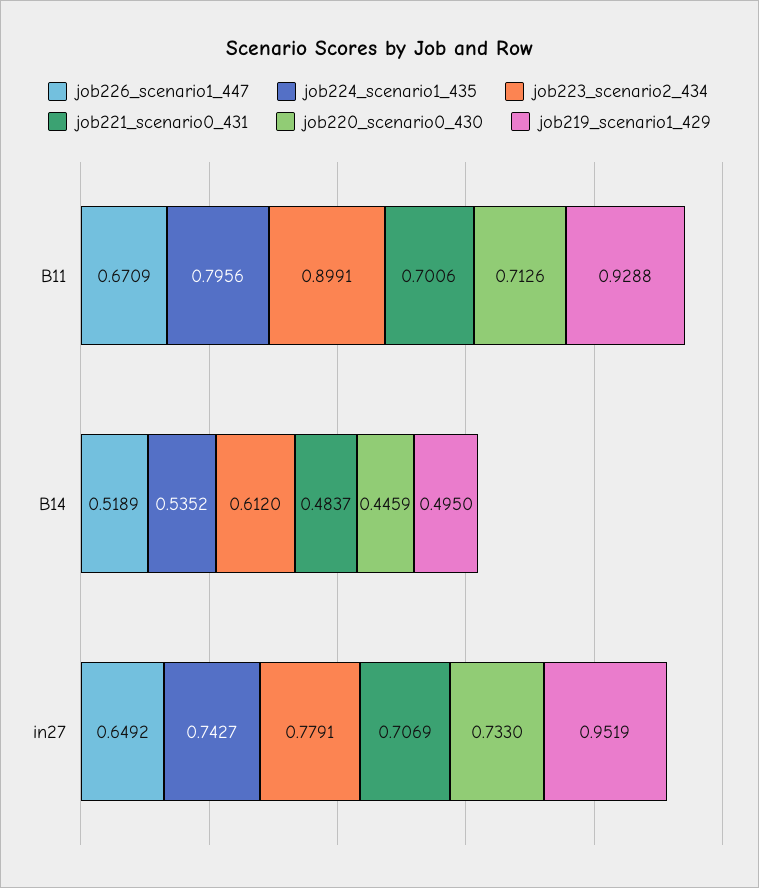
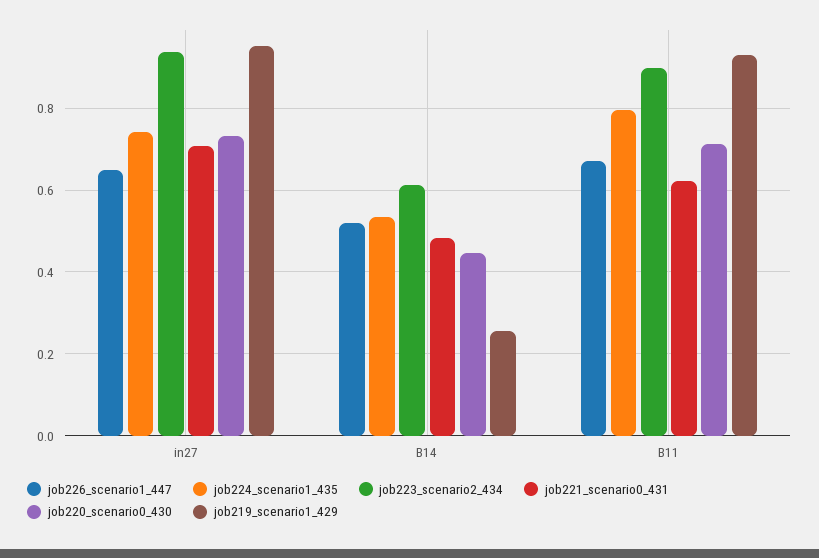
  {
    "job226_scenario1_447": {
      "B11": 0.6709,
      "B14": 0.5189,
      "in27": 0.6492
    },
    "job224_scenario1_435": {
      "B11": 0.7956,
      "B14": 0.5352,
      "in27": 0.7427
    },
    "job223_scenario2_434": {
      "B11": 0.8991,
      "B14": 0.612,
-     "in27": 0.7791
+     "in27": 0.94
    },
    "job221_scenario0_431": {
-     "B11": 0.7006,
+     "B11": 0.62,
      "B14": 0.4837,
      "in27": 0.7069
    },
    "job220_scenario0_430": {
      "B11": 0.7126,
      "B14": 0.4459,
      "in27": 0.733
    },
    "job219_scenario1_429": {
      "B11": 0.9288,
-     "B14": 0.495,
+     "B14": 0.26,
      "in27": 0.9519
    }
  }

